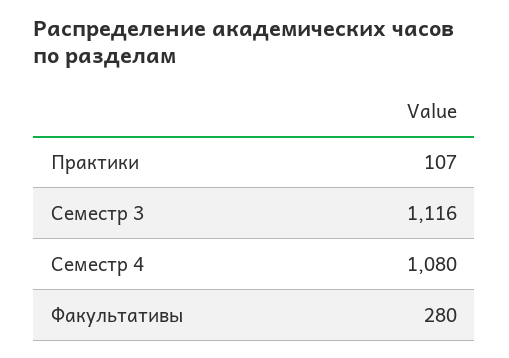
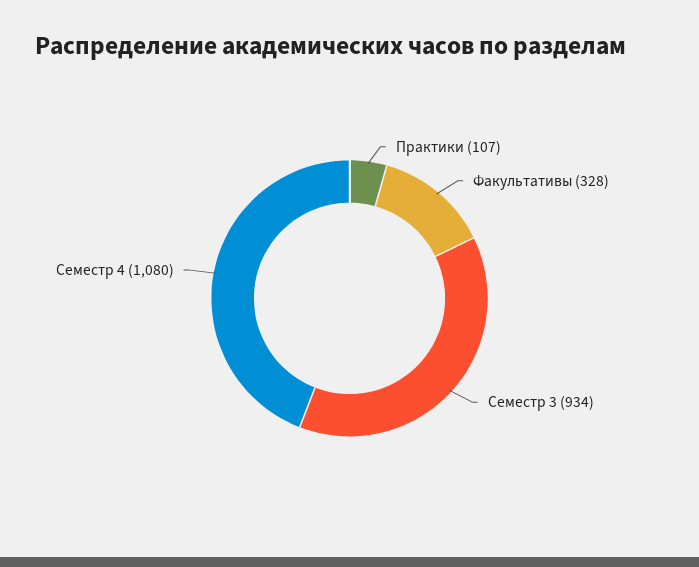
  {
    "Практики": 107,
-   "Семестр 3": 1116,
+   "Семестр 3": 934,
    "Семестр 4": 1080,
-   "Факультативы": 280
+   "Факультативы": 328
  }

